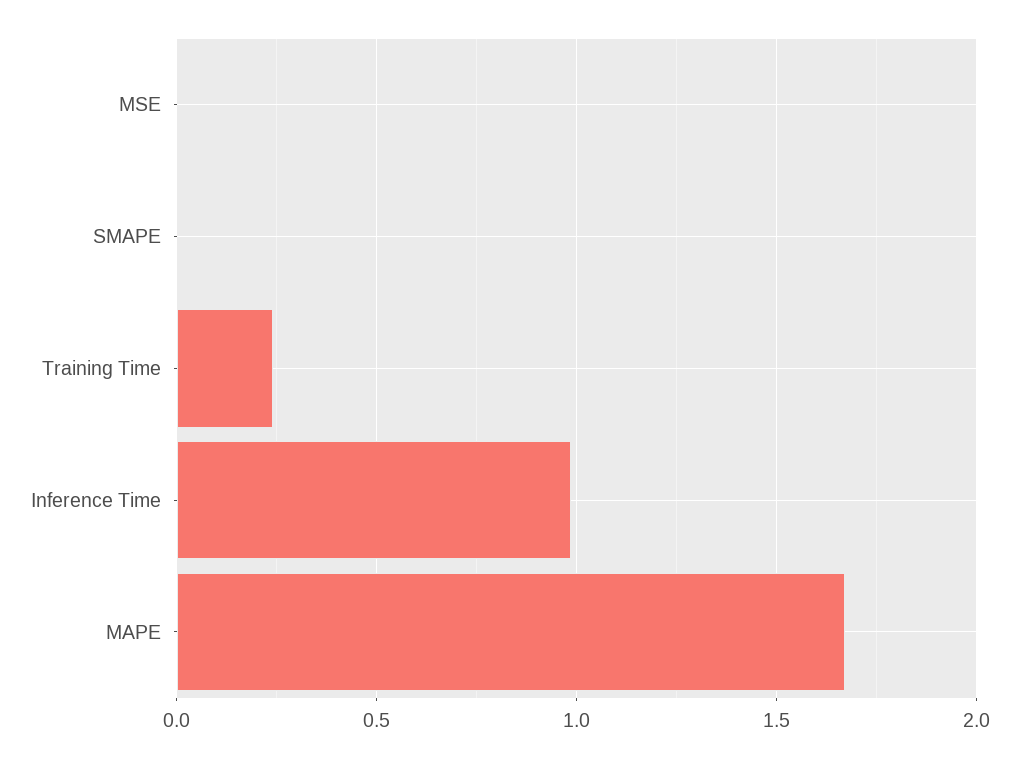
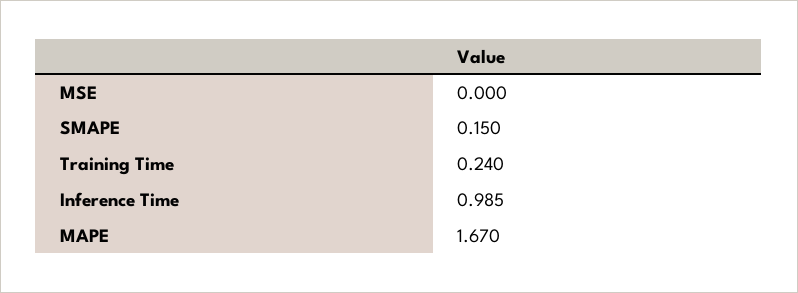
  {
    "MSE": 0,
-   "SMAPE": 0,
+   "SMAPE": 0.15,
    "Training Time": 0.24,
    "Inference Time": 0.985,
    "MAPE": 1.67
  }

